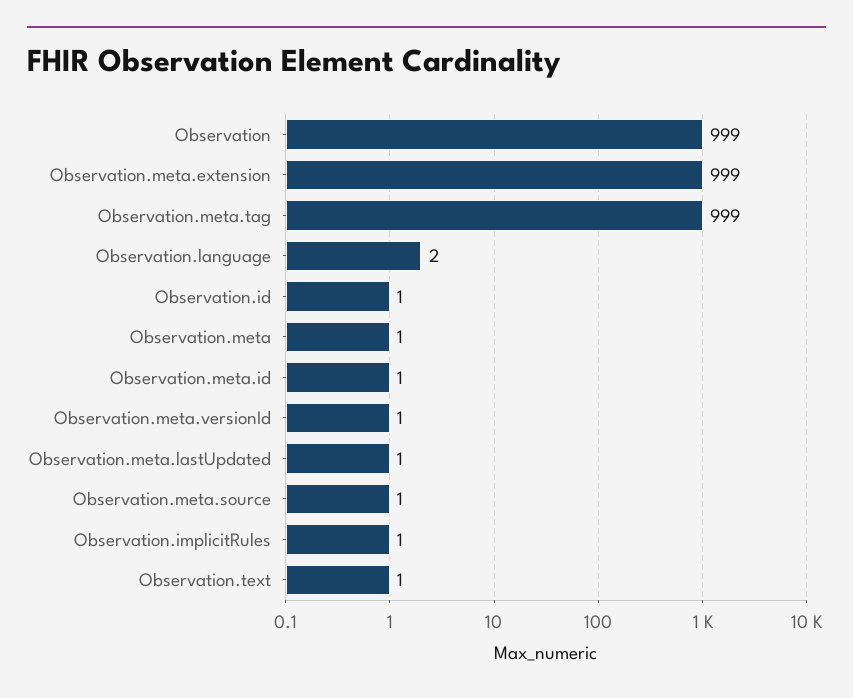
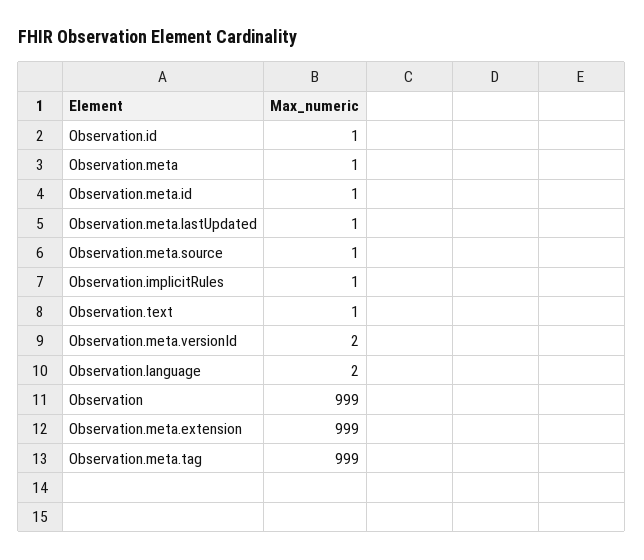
  {
    "Observation": 999,
    "Observation.meta.extension": 999,
    "Observation.meta.tag": 999,
    "Observation.language": 2,
    "Observation.id": 1,
    "Observation.meta": 1,
    "Observation.meta.id": 1,
-   "Observation.meta.versionId": 1,
+   "Observation.meta.versionId": 2,
    "Observation.meta.lastUpdated": 1,
    "Observation.meta.source": 1,
    "Observation.implicitRules": 1,
    "Observation.text": 1
  }

